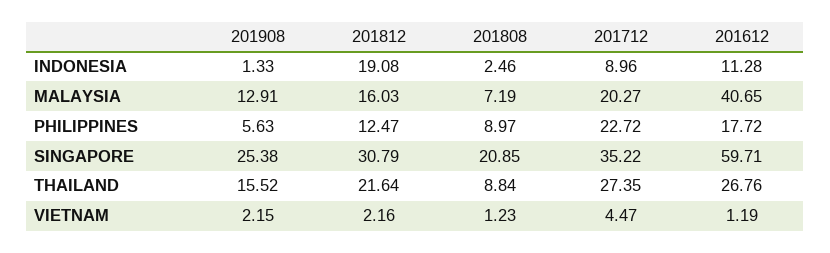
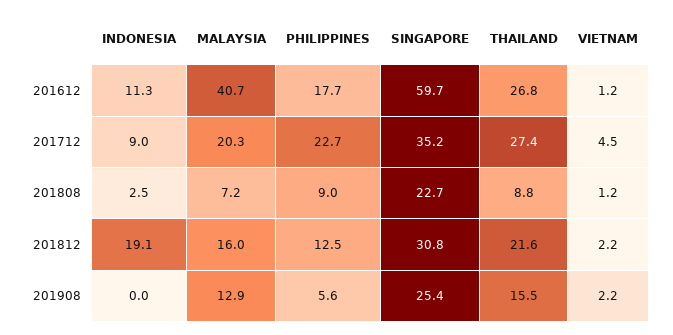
  {
    "201908": {
-     "INDONESIA": 1.33,
+     "INDONESIA": 0,
      "MALAYSIA": 12.91,
      "PHILIPPINES": 5.63,
      "SINGAPORE": 25.38,
      "THAILAND": 15.52,
      "VIETNAM": 2.15
    },
    "201812": {
      "INDONESIA": 19.08,
      "MALAYSIA": 16.03,
      "PHILIPPINES": 12.47,
      "SINGAPORE": 30.79,
      "THAILAND": 21.64,
      "VIETNAM": 2.16
    },
    "201808": {
      "INDONESIA": 2.46,
      "MALAYSIA": 7.19,
      "PHILIPPINES": 8.97,
-     "SINGAPORE": 20.85,
+     "SINGAPORE": 22.7,
      "THAILAND": 8.84,
      "VIETNAM": 1.23
    },
    "201712": {
      "INDONESIA": 8.96,
      "MALAYSIA": 20.27,
      "PHILIPPINES": 22.72,
      "SINGAPORE": 35.22,
      "THAILAND": 27.35,
      "VIETNAM": 4.47
    },
    "201612": {
      "INDONESIA": 11.28,
      "MALAYSIA": 40.65,
      "PHILIPPINES": 17.72,
      "SINGAPORE": 59.71,
      "THAILAND": 26.76,
      "VIETNAM": 1.19
    }
  }

